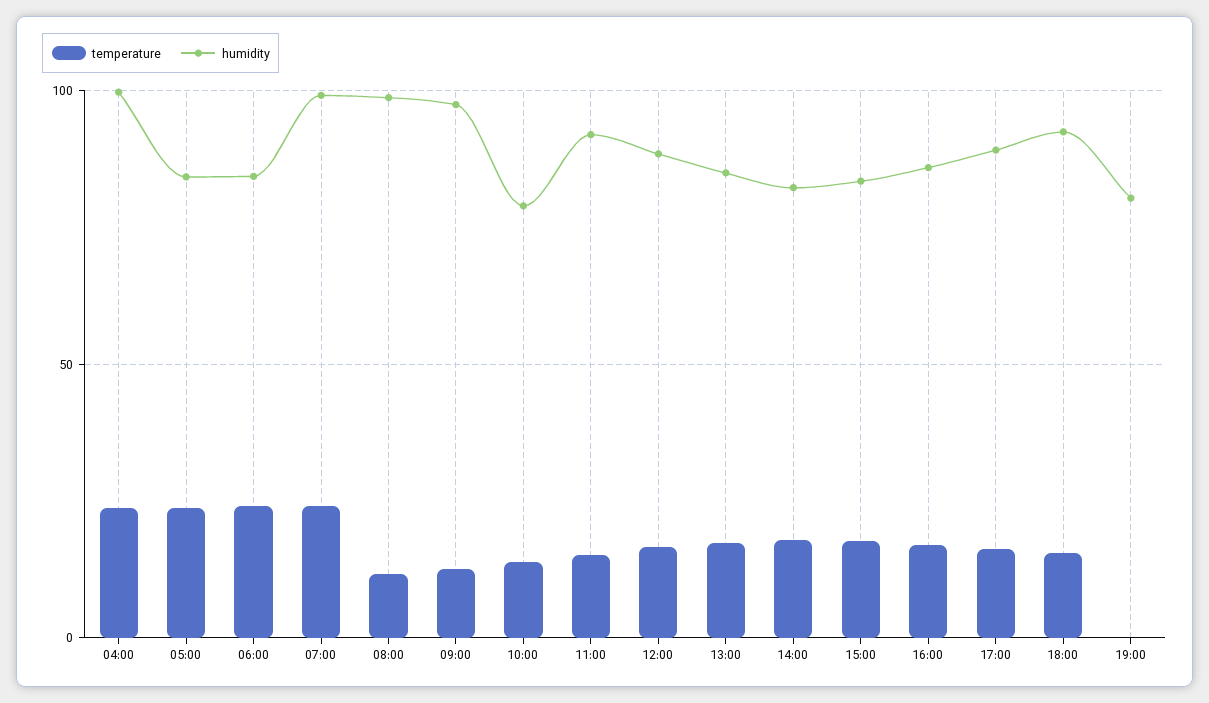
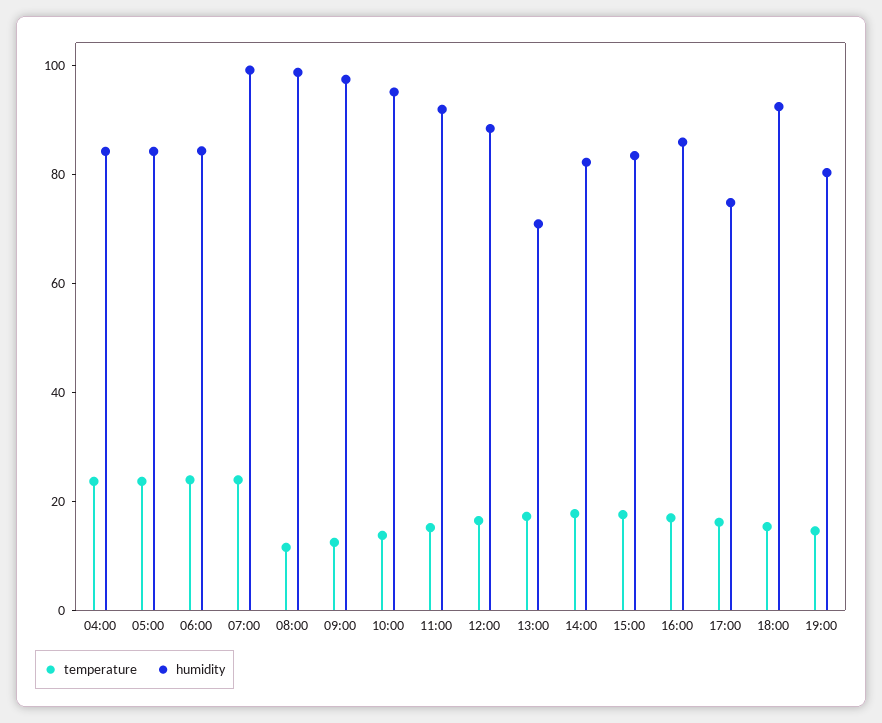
  {
    "temperature": {
      "04:00": 25,
      "05:00": 25,
      "06:00": 25,
      "07:00": 25,
      "08:00": 10,
      "09:00": 15,
      "10:00": 15,
      "11:00": 15,
      "12:00": 15,
      "13:00": 15,
      "14:00": 20,
      "15:00": 20,
      "16:00": 15,
      "17:00": 15,
      "18:00": 15,
-     "19:00": 0
+     "19:00": 15
    },
    "humidity": {
-     "04:00": 100,
+     "04:00": 85,
      "05:00": 85,
      "06:00": 85,
      "07:00": 100,
      "08:00": 100,
      "09:00": 100,
-     "10:00": 80,
+     "10:00": 95,
      "11:00": 90,
      "12:00": 90,
-     "13:00": 85,
+     "13:00": 70,
      "14:00": 80,
      "15:00": 85,
      "16:00": 85,
-     "17:00": 90,
+     "17:00": 75,
      "18:00": 95,
      "19:00": 80
    }
  }

